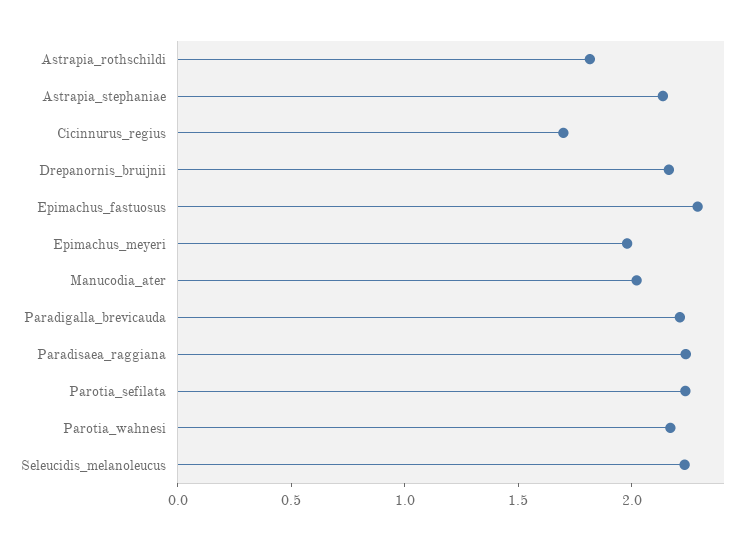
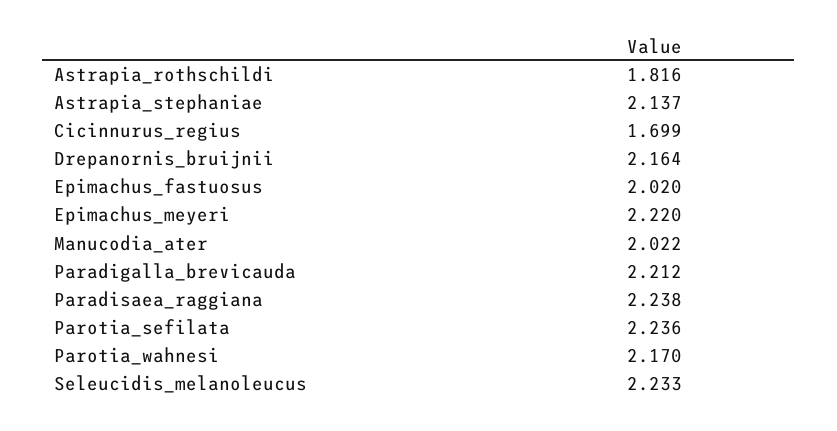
  {
    "Astrapia_rothschildi": 1.816,
    "Astrapia_stephaniae": 2.137,
    "Cicinnurus_regius": 1.699,
    "Drepanornis_bruijnii": 2.164,
-   "Epimachus_fastuosus": 2.3,
+   "Epimachus_fastuosus": 2.02,
-   "Epimachus_meyeri": 2,
+   "Epimachus_meyeri": 2.22,
    "Manucodia_ater": 2.022,
    "Paradigalla_brevicauda": 2.212,
    "Paradisaea_raggiana": 2.238,
    "Parotia_sefilata": 2.236,
    "Parotia_wahnesi": 2.17,
    "Seleucidis_melanoleucus": 2.233
  }

